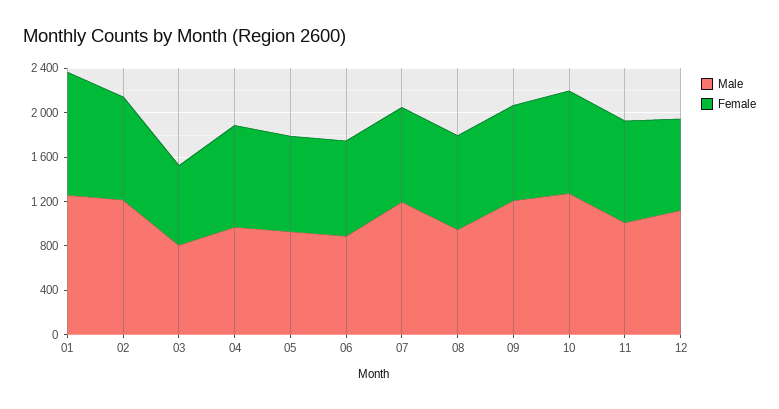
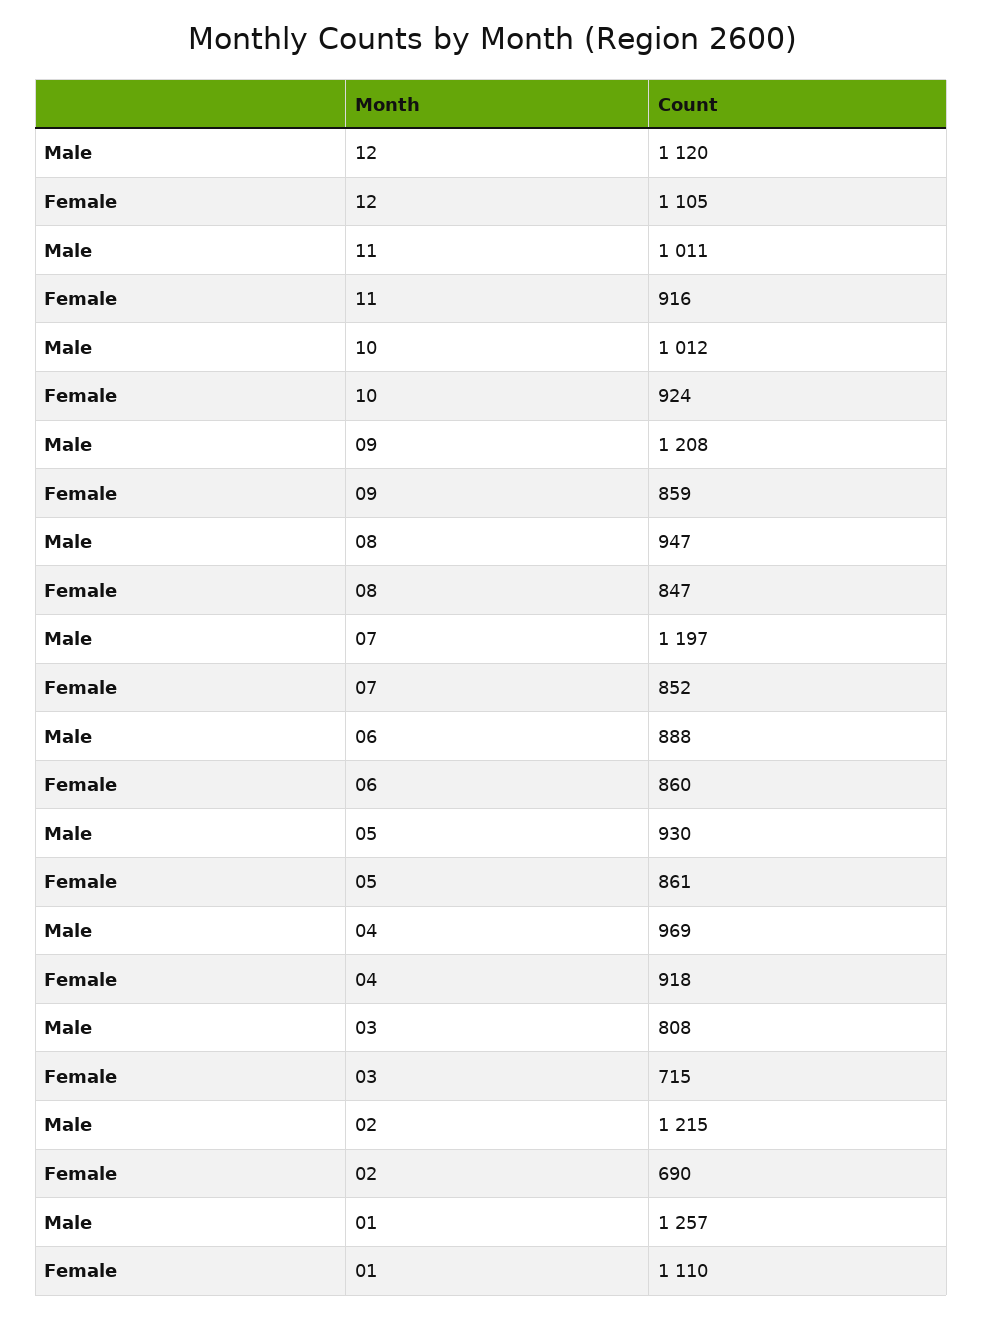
  {
    "Male": {
      "01": 1257,
      "02": 1215,
      "03": 808,
      "04": 969,
      "05": 930,
      "06": 888,
      "07": 1197,
      "08": 947,
      "09": 1208,
-     "10": 1300,
+     "10": 1012,
      "11": 1011,
      "12": 1120
    },
    "Female": {
      "01": 1110,
-     "02": 900,
+     "02": 690,
      "03": 715,
      "04": 918,
      "05": 861,
      "06": 860,
      "07": 852,
      "08": 847,
      "09": 859,
      "10": 924,
      "11": 916,
-     "12": 800
+     "12": 1105
    }
  }

